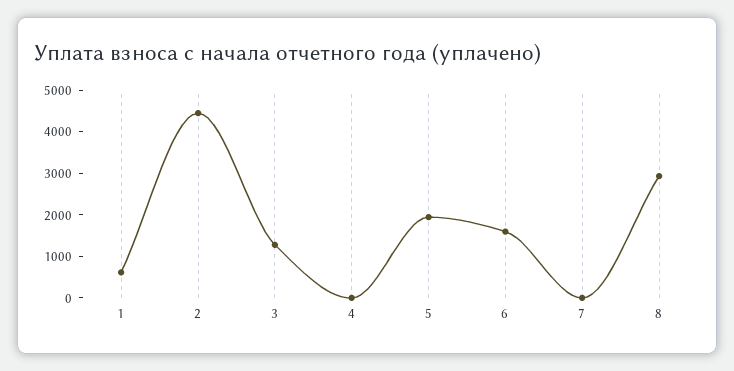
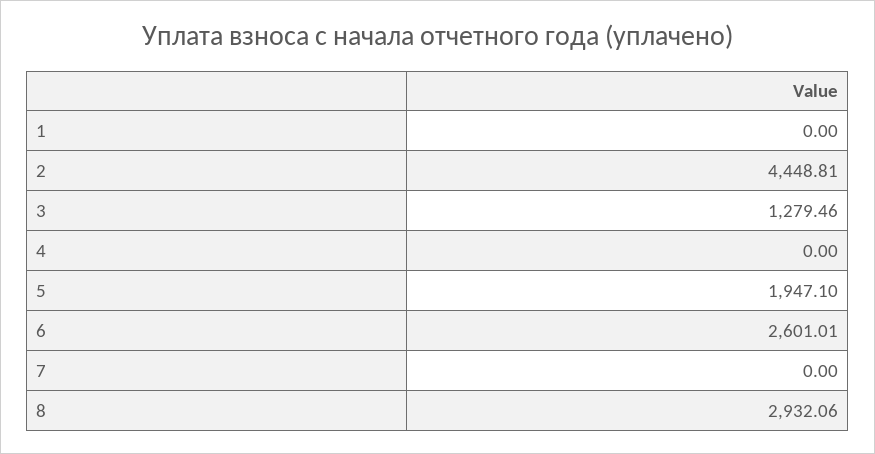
  {
-   "1": 600,
+   "1": 0,
    "2": 4448.81,
    "3": 1279.46,
    "4": 0,
    "5": 1947.1,
-   "6": 1600,
+   "6": 2601.01,
    "7": 0,
    "8": 2932.06
  }

